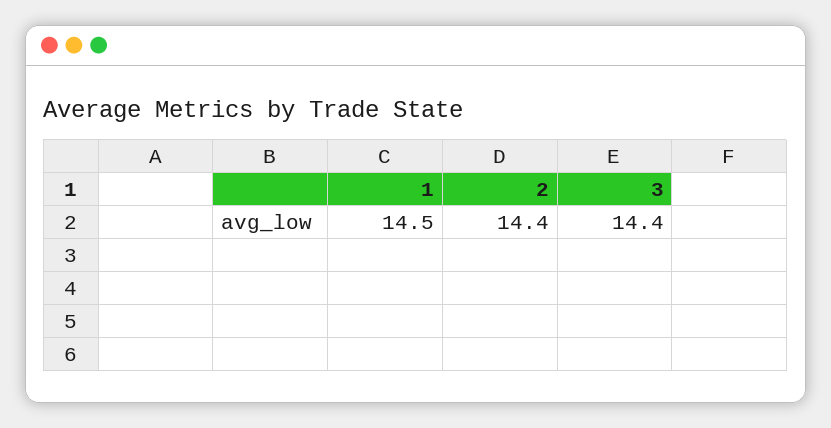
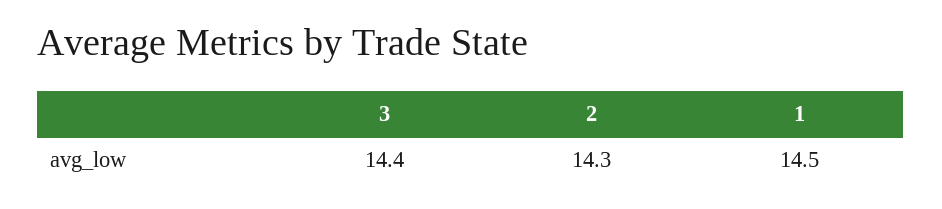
  {
    "1": 14.5,
-   "2": 14.4,
+   "2": 14.3,
    "3": 14.4
  }

